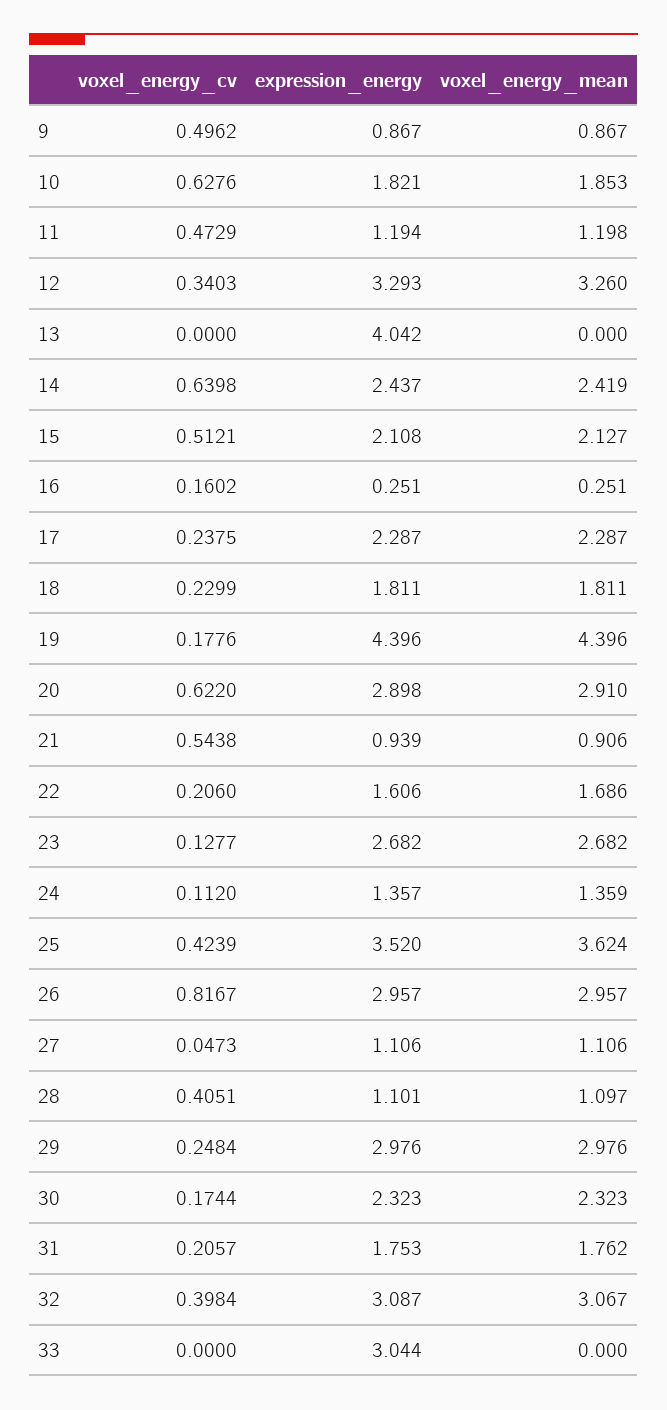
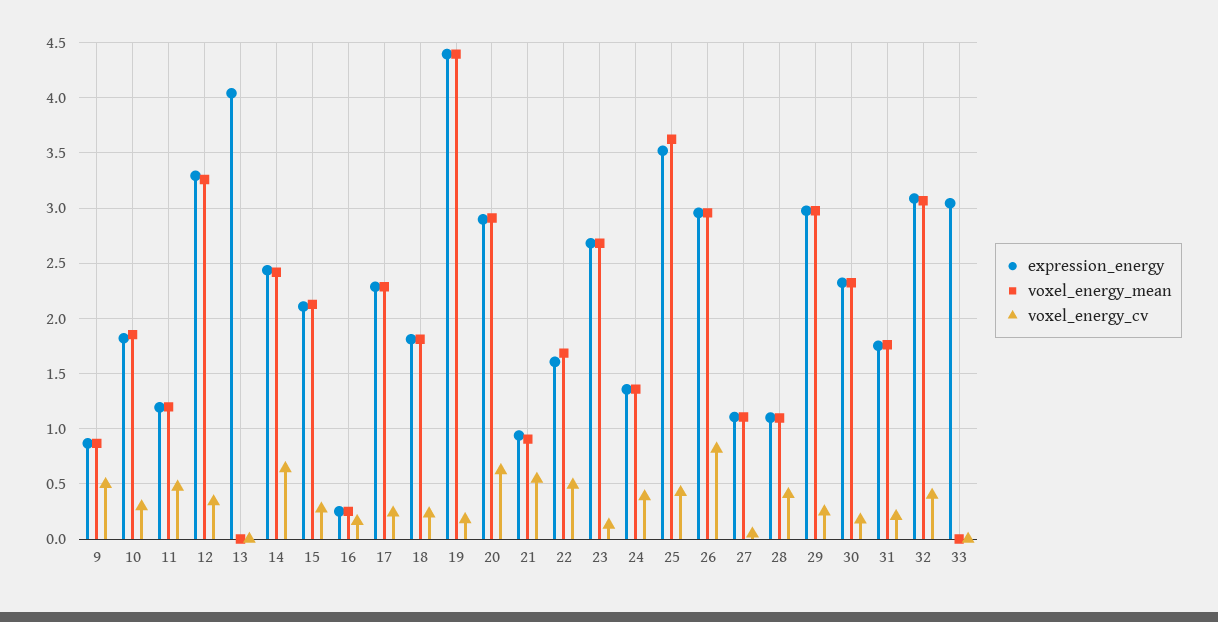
  {
    "voxel_energy_cv": {
      "9": 0.4962,
-     "10": 0.6276,
+     "10": 0.3,
      "11": 0.4729,
      "12": 0.3403,
      "13": 0,
      "14": 0.6398,
-     "15": 0.5121,
+     "15": 0.3,
      "16": 0.1602,
      "17": 0.2375,
      "18": 0.2299,
      "19": 0.1776,
      "20": 0.622,
      "21": 0.5438,
-     "22": 0.206,
+     "22": 0.5,
      "23": 0.1277,
-     "24": 0.112,
+     "24": 0.4,
      "25": 0.4239,
      "26": 0.8167,
      "27": 0.0473,
      "28": 0.4051,
      "29": 0.2484,
      "30": 0.1744,
      "31": 0.2057,
      "32": 0.3984,
      "33": 0
    },
    "expression_energy": {
      "9": 0.867,
      "10": 1.821,
      "11": 1.194,
      "12": 3.293,
      "13": 4.042,
      "14": 2.437,
      "15": 2.108,
      "16": 0.251,
      "17": 2.287,
      "18": 1.811,
      "19": 4.396,
      "20": 2.898,
      "21": 0.939,
      "22": 1.606,
      "23": 2.682,
      "24": 1.357,
      "25": 3.52,
      "26": 2.957,
      "27": 1.106,
      "28": 1.101,
      "29": 2.976,
      "30": 2.323,
      "31": 1.753,
      "32": 3.087,
      "33": 3.044
    },
    "voxel_energy_mean": {
      "9": 0.867,
      "10": 1.853,
      "11": 1.198,
      "12": 3.26,
      "13": 0,
      "14": 2.419,
      "15": 2.127,
      "16": 0.251,
      "17": 2.287,
      "18": 1.811,
      "19": 4.396,
      "20": 2.91,
      "21": 0.906,
      "22": 1.686,
      "23": 2.682,
      "24": 1.359,
      "25": 3.624,
      "26": 2.957,
      "27": 1.106,
      "28": 1.097,
      "29": 2.976,
      "30": 2.323,
      "31": 1.762,
      "32": 3.067,
      "33": 0
    }
  }

